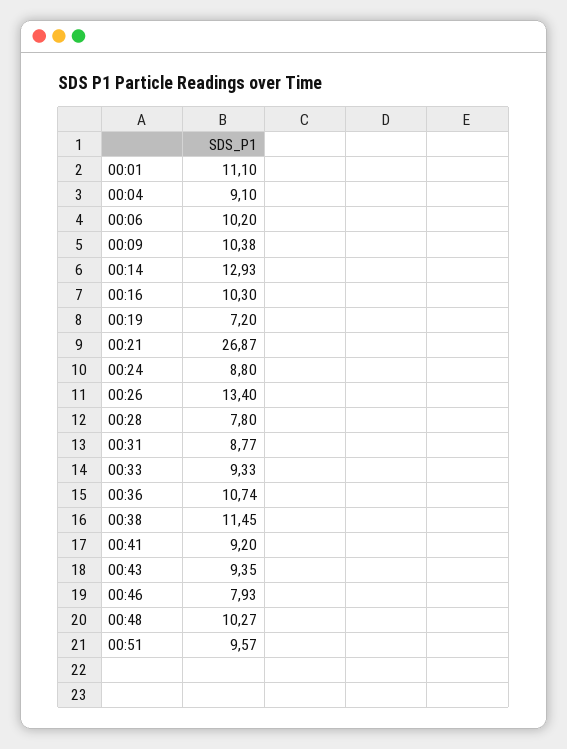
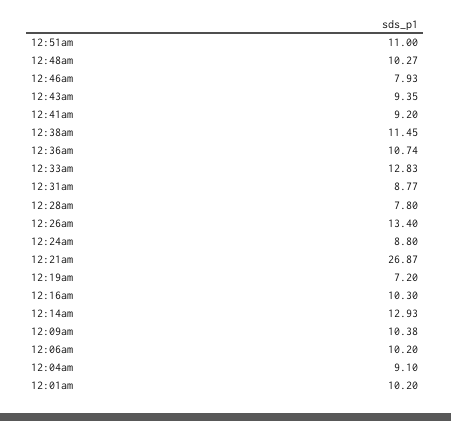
  {
-   "00:01": 11.1,
+   "00:01": 10.2,
    "00:04": 9.1,
    "00:06": 10.2,
    "00:09": 10.38,
    "00:14": 12.93,
    "00:16": 10.3,
    "00:19": 7.2,
    "00:21": 26.87,
    "00:24": 8.8,
    "00:26": 13.4,
    "00:28": 7.8,
    "00:31": 8.77,
-   "00:33": 9.33,
+   "00:33": 12.83,
    "00:36": 10.74,
    "00:38": 11.45,
    "00:41": 9.2,
    "00:43": 9.35,
    "00:46": 7.93,
    "00:48": 10.27,
-   "00:51": 9.57
+   "00:51": 11
  }

